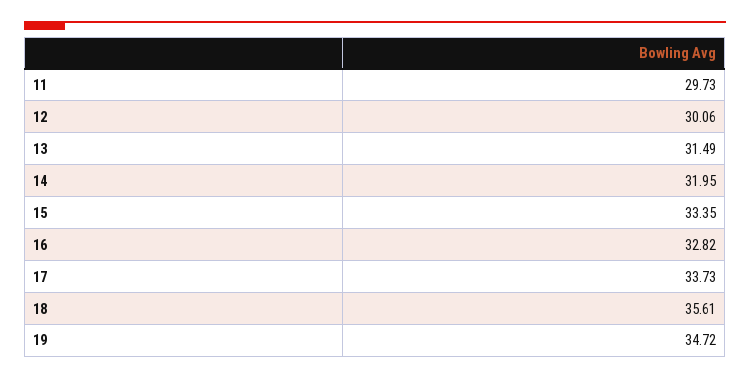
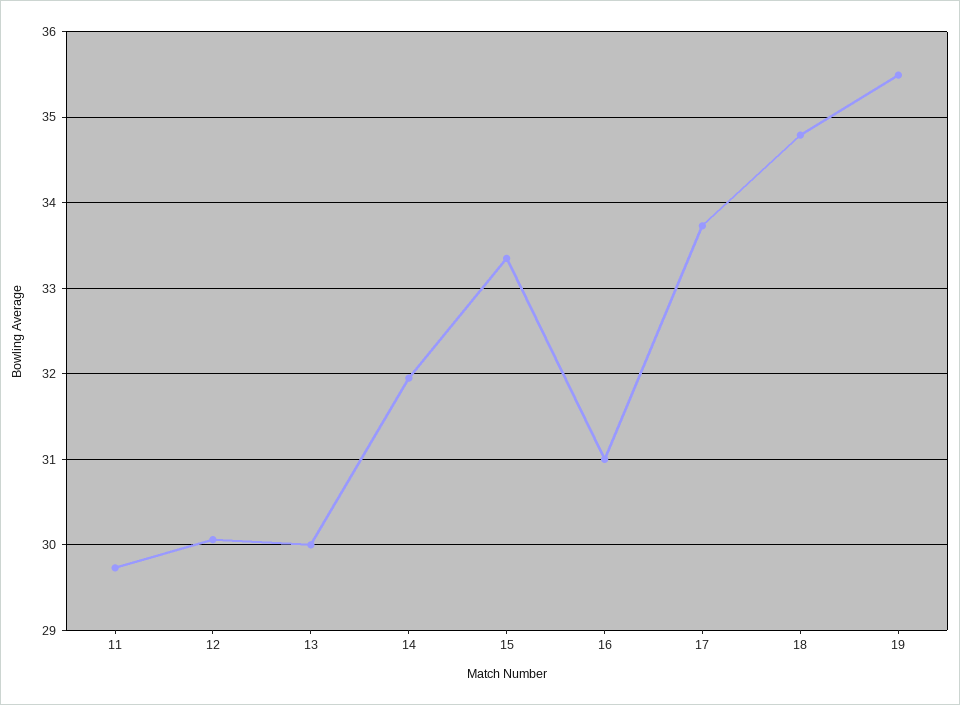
  {
    "11": 29.73,
    "12": 30.06,
-   "13": 31.49,
+   "13": 30,
    "14": 31.95,
    "15": 33.35,
-   "16": 32.82,
+   "16": 31,
    "17": 33.73,
-   "18": 35.61,
+   "18": 34.8,
-   "19": 34.72
+   "19": 35.5
  }

